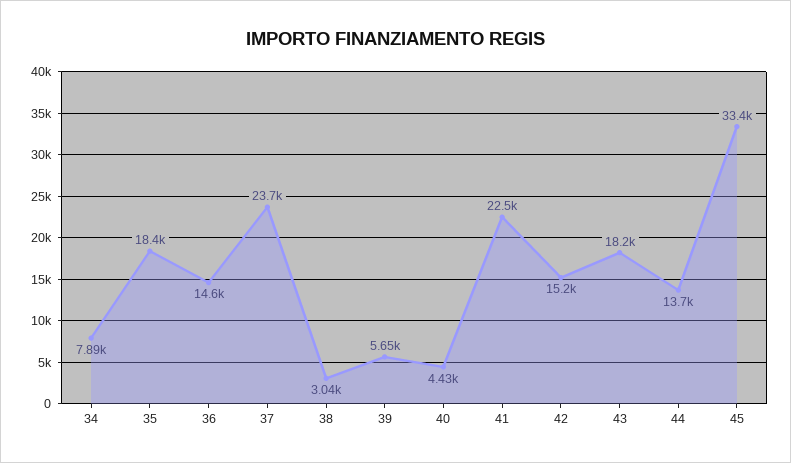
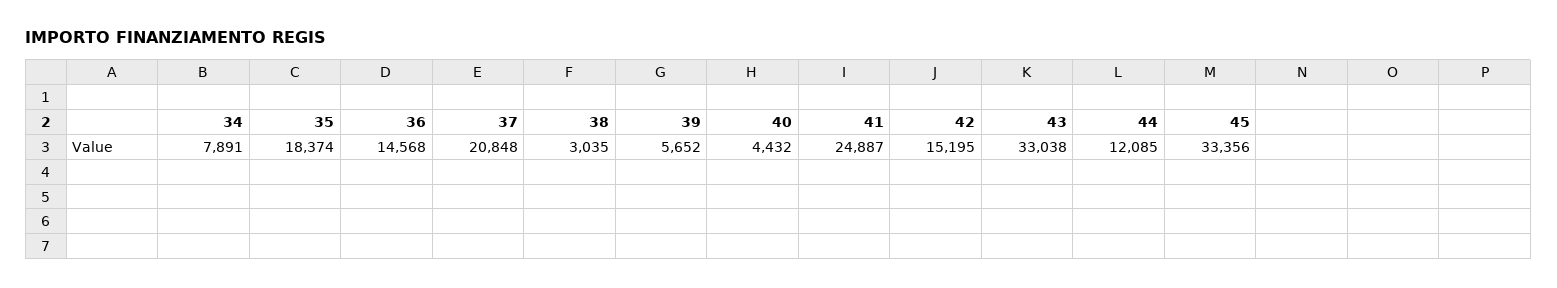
  {
    "34": 7891,
    "35": 18374,
    "36": 14568,
-   "37": 23700,
+   "37": 20848,
    "38": 3035,
    "39": 5652,
    "40": 4432,
-   "41": 22500,
+   "41": 24887,
    "42": 15195,
-   "43": 18200,
+   "43": 33038,
-   "44": 13700,
+   "44": 12085,
    "45": 33356
  }

